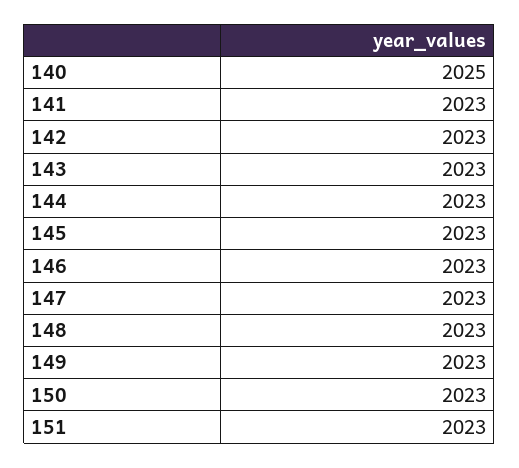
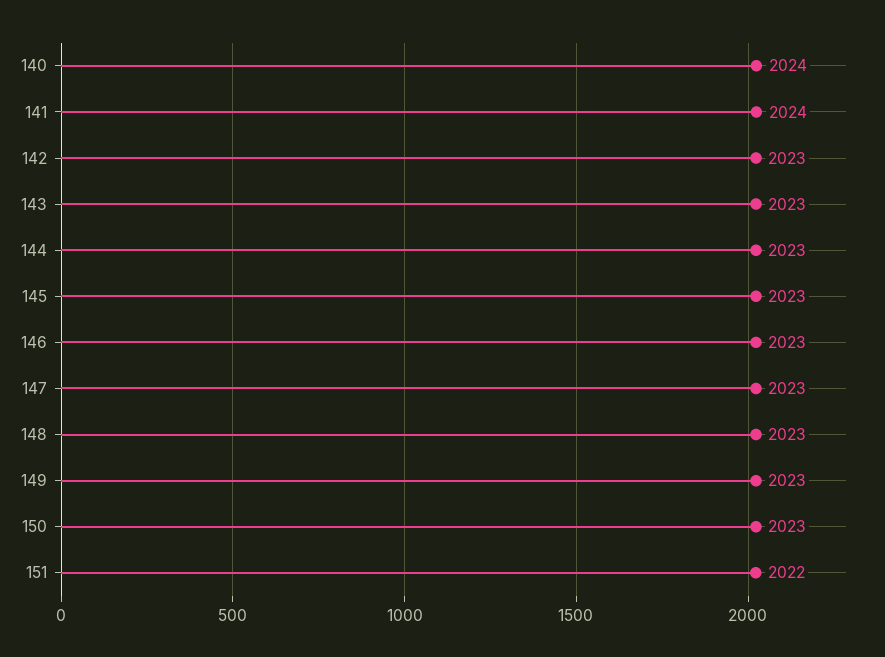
  {
-   "140": 2025,
+   "140": 2024,
-   "141": 2023,
+   "141": 2024,
    "142": 2023,
    "143": 2023,
    "144": 2023,
    "145": 2023,
    "146": 2023,
    "147": 2023,
    "148": 2023,
    "149": 2023,
    "150": 2023,
-   "151": 2023
+   "151": 2022
  }

